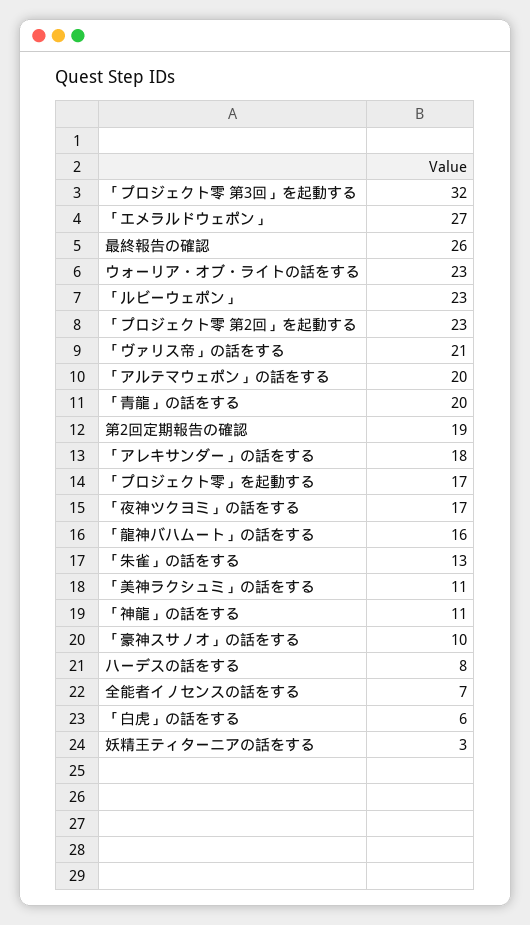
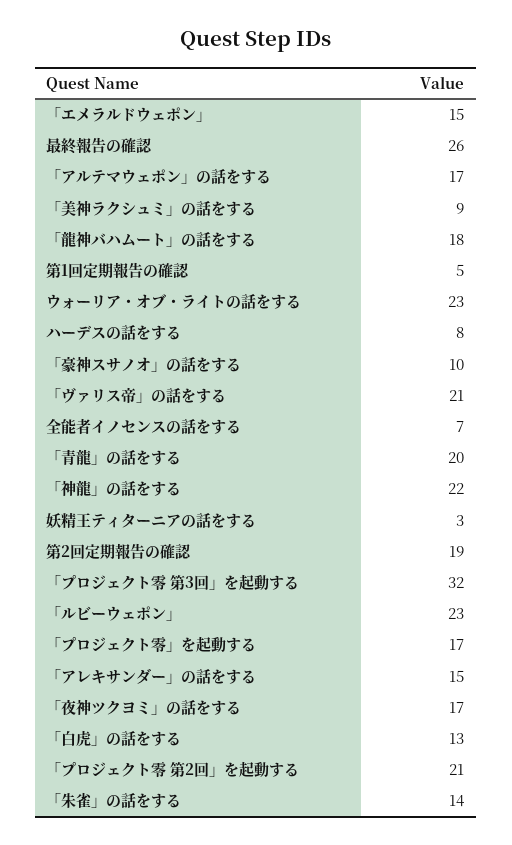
  {
    "「プロジェクト零 第3回」を起動する": 32,
-   "「エメラルドウェポン」": 27,
+   "「エメラルドウェポン」": 15,
    "最終報告の確認": 26,
    "ウォーリア・オブ・ライトの話をする": 23,
    "「ルビーウェポン」": 23,
-   "「プロジェクト零 第2回」を起動する": 23,
+   "「プロジェクト零 第2回」を起動する": 21,
    "「ヴァリス帝」の話をする": 21,
-   "「アルテマウェポン」の話をする": 20,
+   "「アルテマウェポン」の話をする": 17,
    "「青龍」の話をする": 20,
    "第2回定期報告の確認": 19,
-   "「アレキサンダー」の話をする": 18,
+   "「アレキサンダー」の話をする": 15,
    "「プロジェクト零」を起動する": 17,
    "「夜神ツクヨミ」の話をする": 17,
-   "「龍神バハムート」の話をする": 16,
+   "「龍神バハムート」の話をする": 18,
-   "「朱雀」の話をする": 13,
+   "「朱雀」の話をする": 14,
-   "「美神ラクシュミ」の話をする": 11,
+   "「美神ラクシュミ」の話をする": 9,
-   "「神龍」の話をする": 11,
+   "「神龍」の話をする": 22,
    "「豪神スサノオ」の話をする": 10,
    "ハーデスの話をする": 8,
    "全能者イノセンスの話をする": 7,
-   "「白虎」の話をする": 6,
+   "「白虎」の話をする": 13,
-   "妖精王ティターニアの話をする": 3
+   "妖精王ティターニアの話をする": 3,
+   "第1回定期報告の確認": 5
  }

